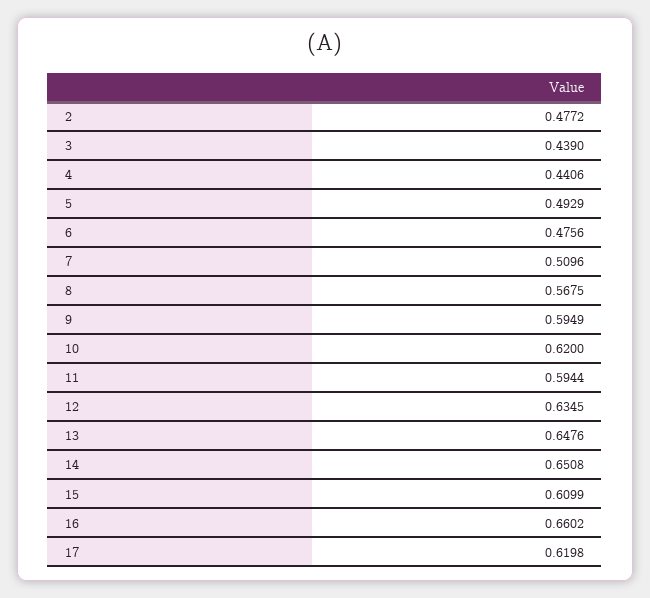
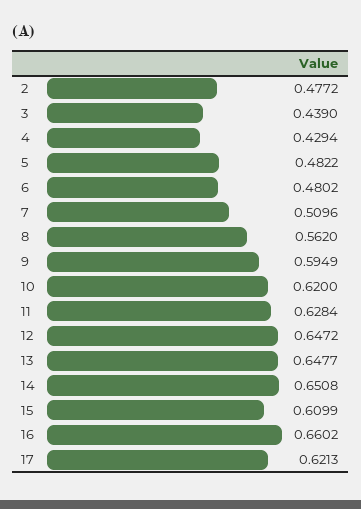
  {
    "2": 0.4772,
    "3": 0.439,
-   "4": 0.4406,
+   "4": 0.4294,
-   "5": 0.4929,
+   "5": 0.4822,
-   "6": 0.4756,
+   "6": 0.4802,
    "7": 0.5096,
-   "8": 0.5675,
+   "8": 0.562,
    "9": 0.5949,
    "10": 0.62,
-   "11": 0.5944,
+   "11": 0.6284,
-   "12": 0.6345,
+   "12": 0.6472,
-   "13": 0.6476,
+   "13": 0.6477,
    "14": 0.6508,
    "15": 0.6099,
    "16": 0.6602,
-   "17": 0.6198
+   "17": 0.6213
  }

